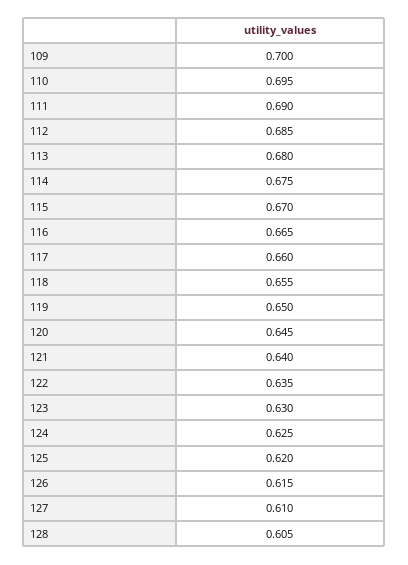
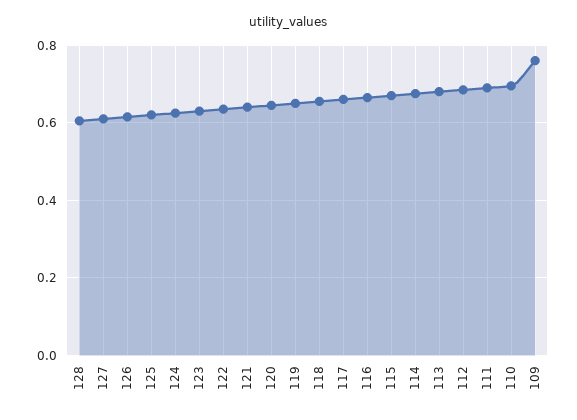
  {
-   "109": 0.7,
+   "109": 0.76,
    "110": 0.695,
    "111": 0.69,
    "112": 0.685,
    "113": 0.68,
    "114": 0.675,
    "115": 0.67,
    "116": 0.665,
    "117": 0.66,
    "118": 0.655,
    "119": 0.65,
    "120": 0.645,
    "121": 0.64,
    "122": 0.635,
    "123": 0.63,
    "124": 0.625,
    "125": 0.62,
    "126": 0.615,
    "127": 0.61,
    "128": 0.605
  }

